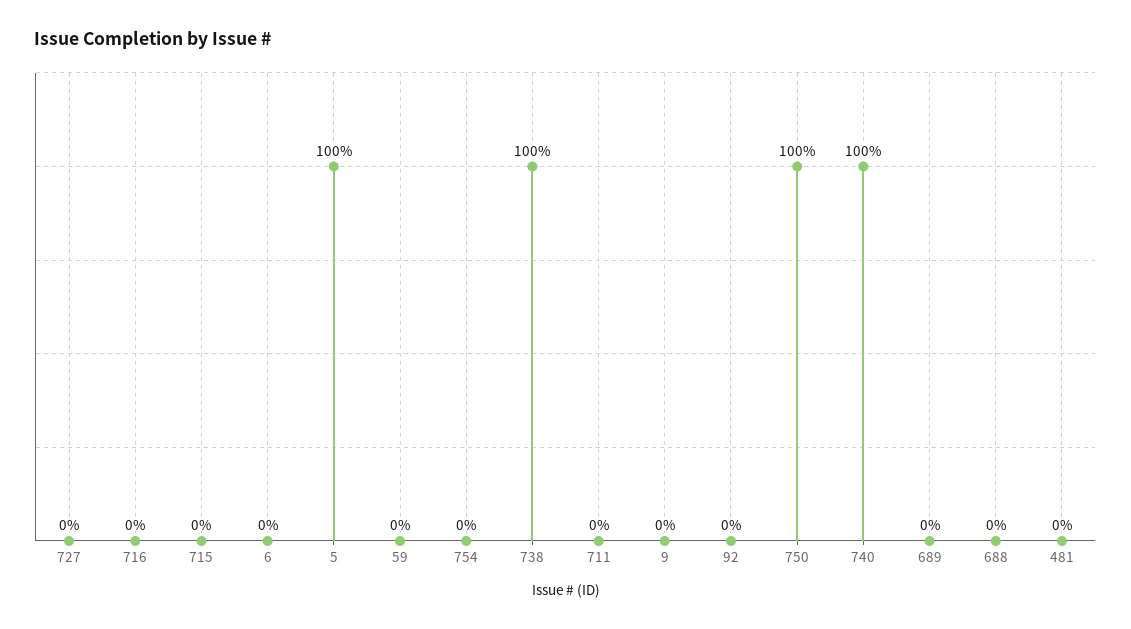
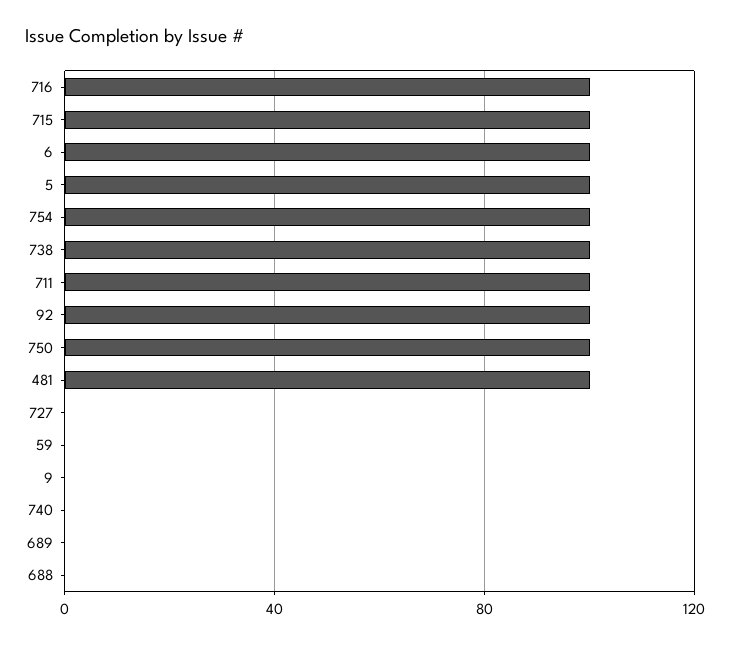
  {
    "727": 0,
-   "716": 0,
+   "716": 100,
-   "715": 0,
+   "715": 100,
-   "6": 0,
+   "6": 100,
    "5": 100,
    "59": 0,
-   "754": 0,
+   "754": 100,
    "738": 100,
-   "711": 0,
+   "711": 100,
    "9": 0,
-   "92": 0,
+   "92": 100,
    "750": 100,
-   "740": 100,
+   "740": 0,
    "689": 0,
    "688": 0,
-   "481": 0
+   "481": 100
  }

